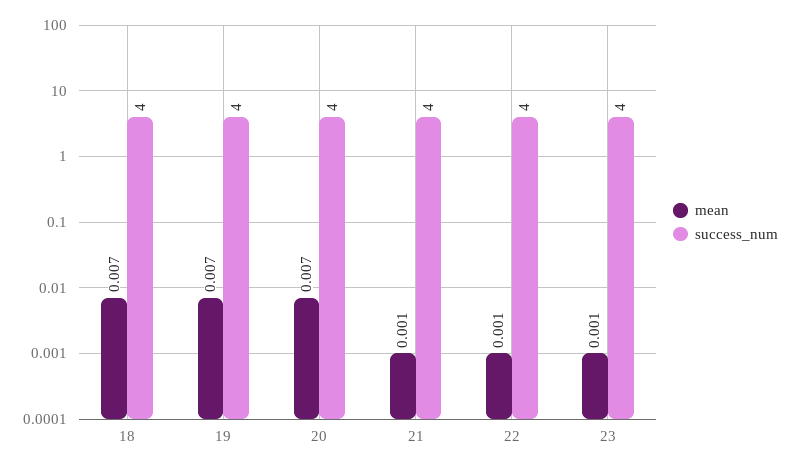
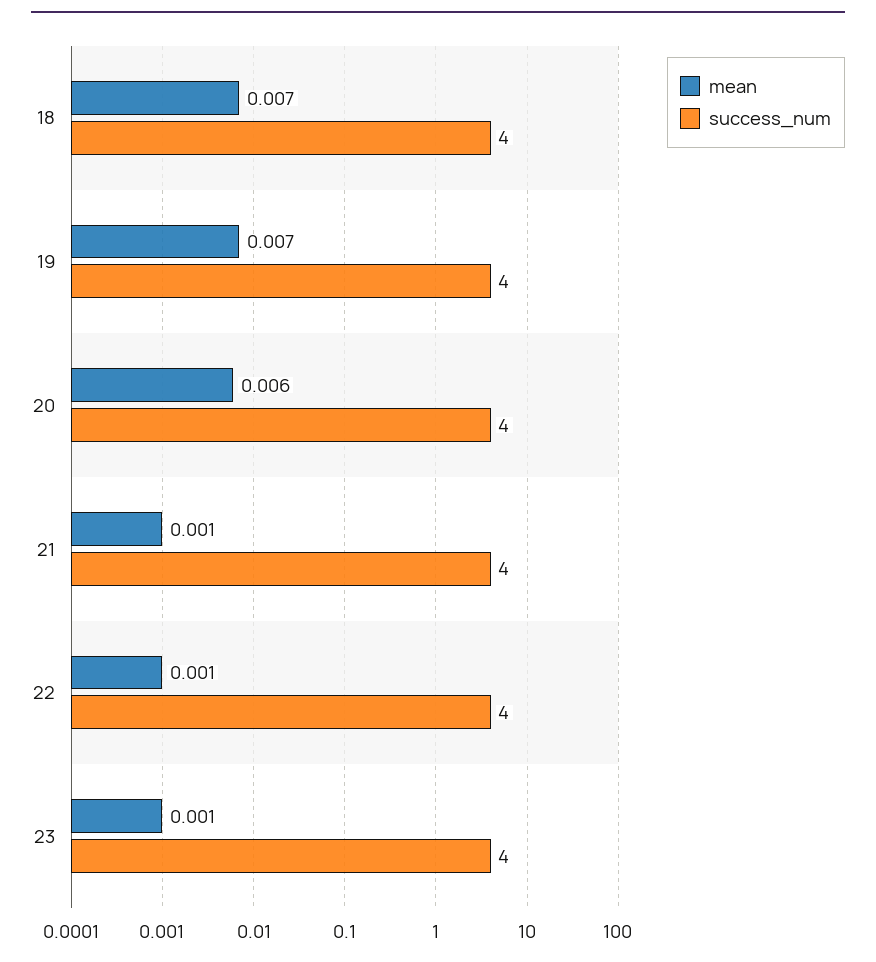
  {
    "mean": {
      "18": 0.007,
      "19": 0.007,
-     "20": 0.007,
+     "20": 0.006,
      "21": 0.001,
      "22": 0.001,
      "23": 0.001
    },
    "success_num": {
      "18": 4,
      "19": 4,
      "20": 4,
      "21": 4,
      "22": 4,
      "23": 4
    }
  }

